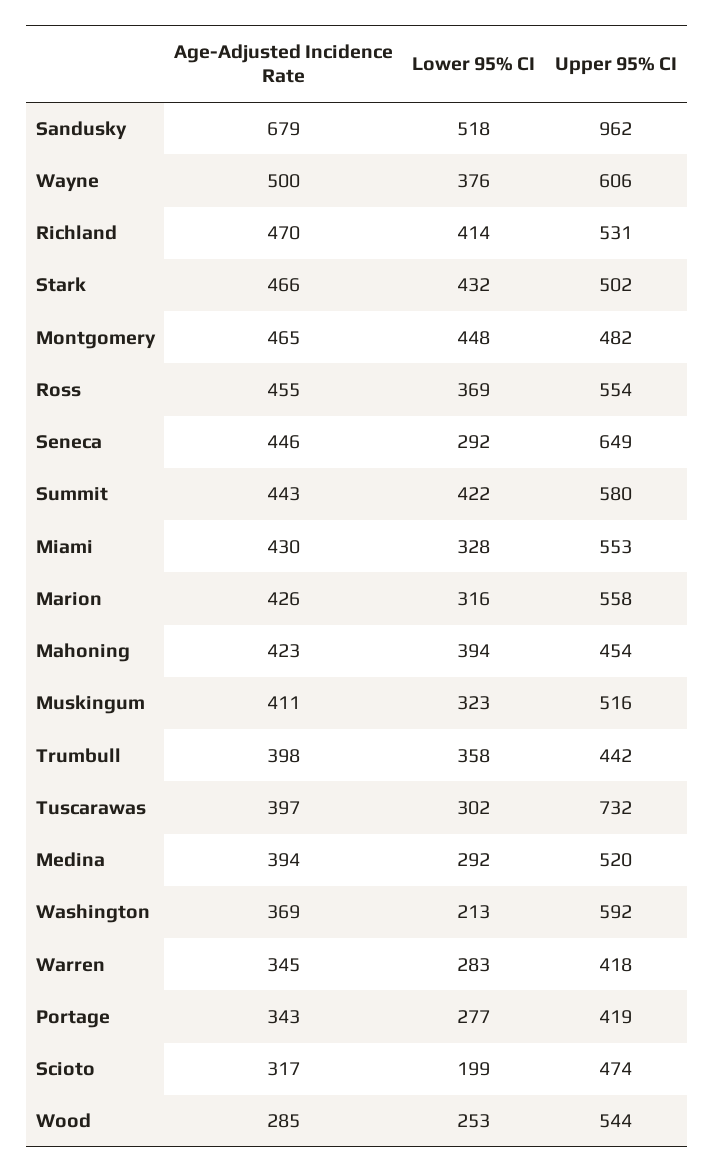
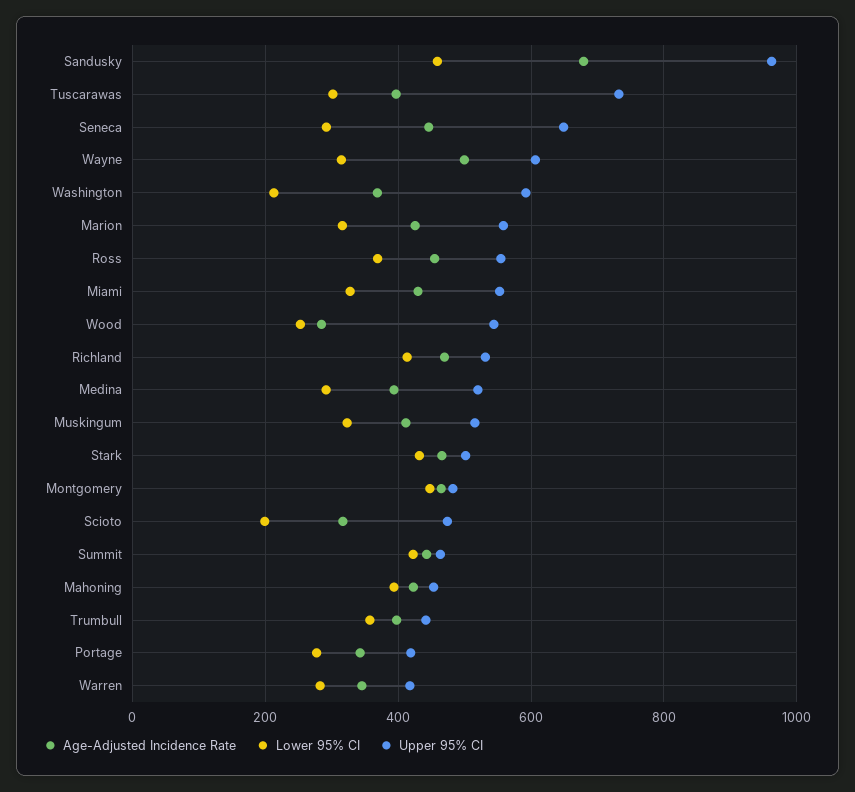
  {
    "Age-Adjusted Incidence Rate": {
      "Sandusky": 679,
      "Wayne": 500,
      "Richland": 470,
      "Stark": 466,
      "Montgomery": 465,
      "Ross": 455,
      "Seneca": 446,
      "Summit": 443,
      "Miami": 430,
      "Marion": 426,
      "Mahoning": 423,
      "Muskingum": 411,
      "Trumbull": 398,
      "Tuscarawas": 397,
      "Medina": 394,
      "Washington": 369,
      "Warren": 345,
      "Portage": 343,
      "Scioto": 317,
      "Wood": 285
    },
    "Lower 95% CI": {
-     "Sandusky": 518,
+     "Sandusky": 460,
-     "Wayne": 376,
+     "Wayne": 320,
      "Richland": 414,
      "Stark": 432,
      "Montgomery": 448,
      "Ross": 369,
      "Seneca": 292,
      "Summit": 422,
      "Miami": 328,
      "Marion": 316,
      "Mahoning": 394,
      "Muskingum": 323,
      "Trumbull": 358,
      "Tuscarawas": 302,
      "Medina": 292,
      "Washington": 213,
      "Warren": 283,
      "Portage": 277,
      "Scioto": 199,
      "Wood": 253
    },
    "Upper 95% CI": {
      "Sandusky": 962,
      "Wayne": 606,
      "Richland": 531,
      "Stark": 502,
      "Montgomery": 482,
      "Ross": 554,
      "Seneca": 649,
-     "Summit": 580,
+     "Summit": 460,
      "Miami": 553,
      "Marion": 558,
      "Mahoning": 454,
      "Muskingum": 516,
      "Trumbull": 442,
      "Tuscarawas": 732,
      "Medina": 520,
      "Washington": 592,
      "Warren": 418,
      "Portage": 419,
      "Scioto": 474,
      "Wood": 544
    }
  }

